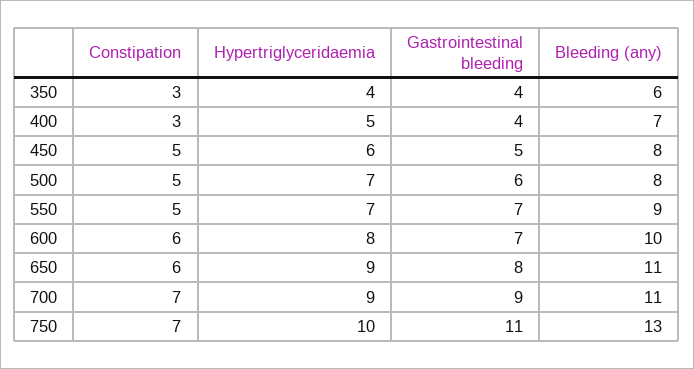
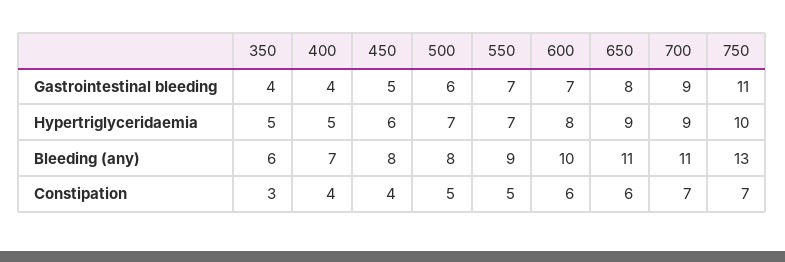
  {
    "Constipation": {
      "350": 3,
-     "400": 3,
+     "400": 4,
-     "450": 5,
+     "450": 4,
      "500": 5,
      "550": 5,
      "600": 6,
      "650": 6,
      "700": 7,
      "750": 7
    },
    "Hypertriglyceridaemia": {
-     "350": 4,
+     "350": 5,
      "400": 5,
      "450": 6,
      "500": 7,
      "550": 7,
      "600": 8,
      "650": 9,
      "700": 9,
      "750": 10
    },
    "Gastrointestinal bleeding": {
      "350": 4,
      "400": 4,
      "450": 5,
      "500": 6,
      "550": 7,
      "600": 7,
      "650": 8,
      "700": 9,
      "750": 11
    },
    "Bleeding (any)": {
      "350": 6,
      "400": 7,
      "450": 8,
      "500": 8,
      "550": 9,
      "600": 10,
      "650": 11,
      "700": 11,
      "750": 13
    }
  }

